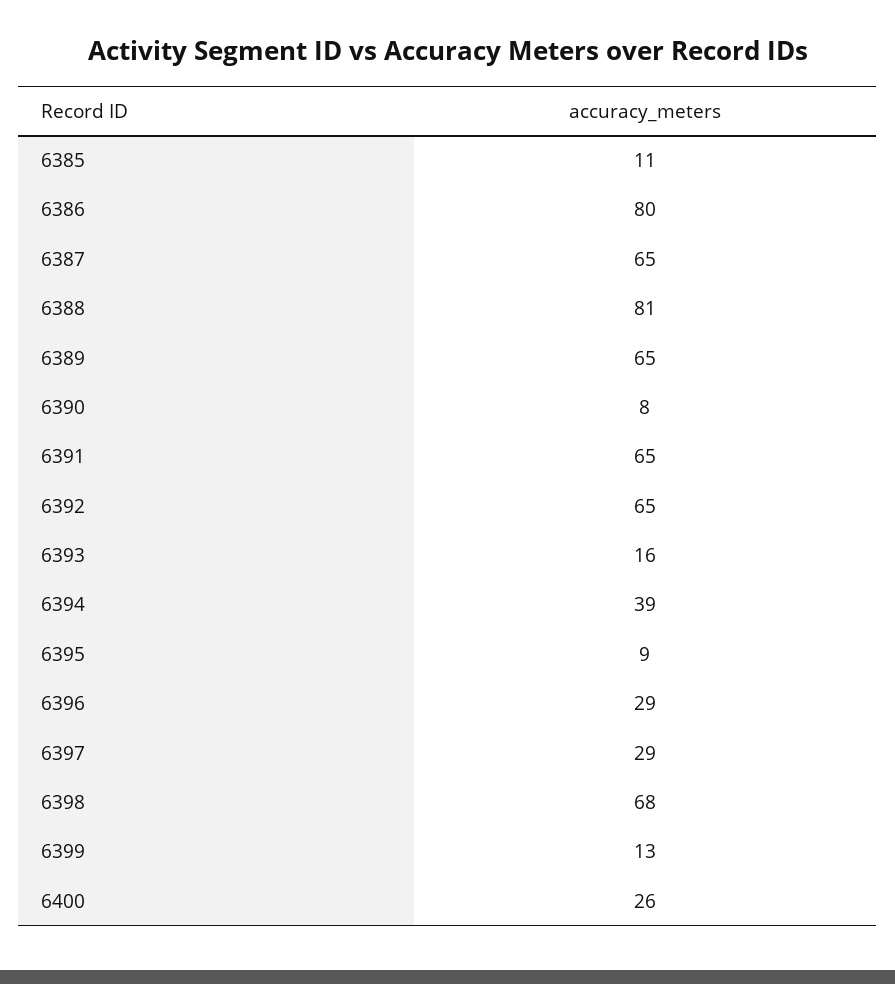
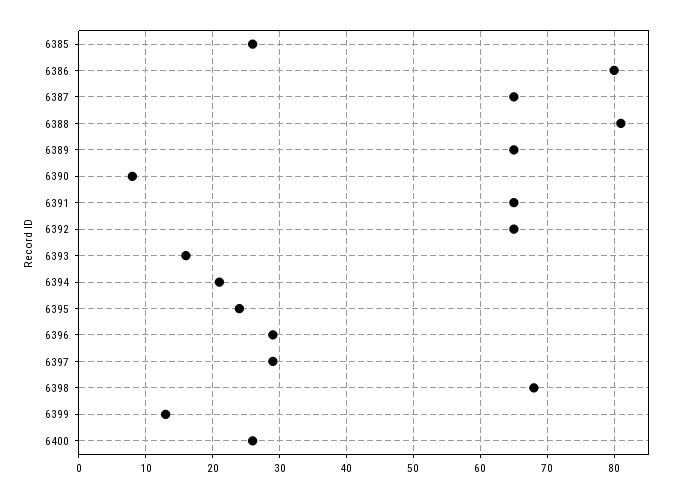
  {
-   "6385": 11,
+   "6385": 26,
    "6386": 80,
    "6387": 65,
    "6388": 81,
    "6389": 65,
    "6390": 8,
    "6391": 65,
    "6392": 65,
    "6393": 16,
-   "6394": 39,
+   "6394": 21,
-   "6395": 9,
+   "6395": 24,
    "6396": 29,
    "6397": 29,
    "6398": 68,
    "6399": 13,
    "6400": 26
  }

